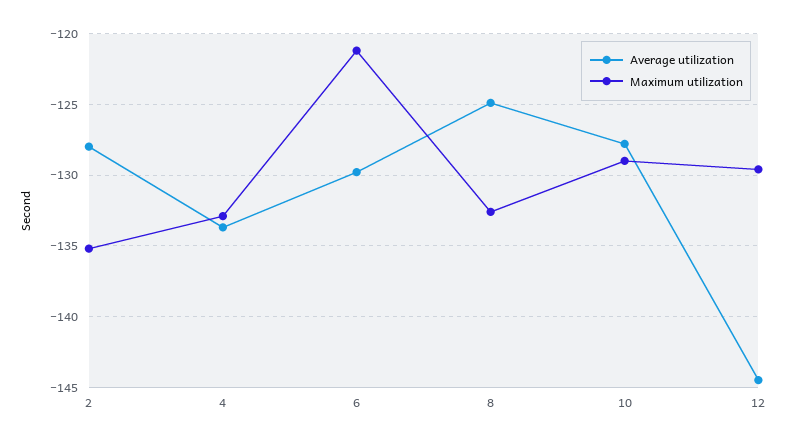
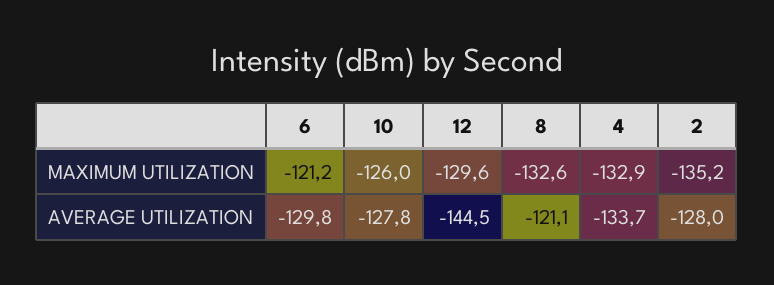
  {
    "Average utilization": {
      "2": -128,
      "4": -133.7,
      "6": -129.8,
-     "8": -125,
+     "8": -121.1,
      "10": -127.8,
      "12": -144.5
    },
    "Maximum utilization": {
      "2": -135.2,
      "4": -132.9,
      "6": -121.2,
      "8": -132.6,
-     "10": -129,
+     "10": -126,
      "12": -129.6
    }
  }

